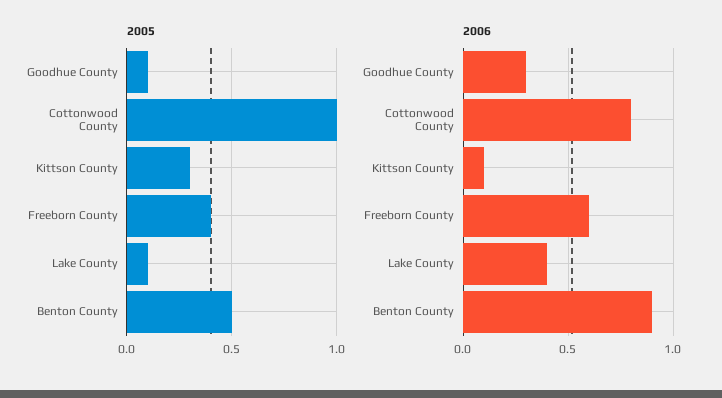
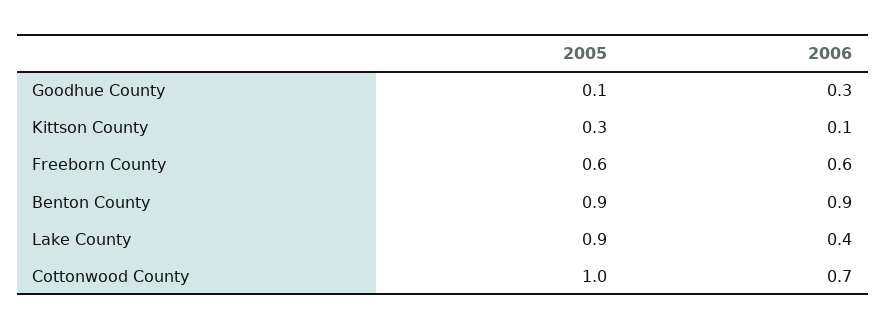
  {
    "2005": {
      "Goodhue County": 0.1,
      "Cottonwood County": 1,
      "Kittson County": 0.3,
-     "Freeborn County": 0.4,
+     "Freeborn County": 0.6,
-     "Lake County": 0.1,
+     "Lake County": 0.9,
-     "Benton County": 0.5
+     "Benton County": 0.9
    },
    "2006": {
      "Goodhue County": 0.3,
-     "Cottonwood County": 0.8,
+     "Cottonwood County": 0.7,
      "Kittson County": 0.1,
      "Freeborn County": 0.6,
      "Lake County": 0.4,
      "Benton County": 0.9
    }
  }

